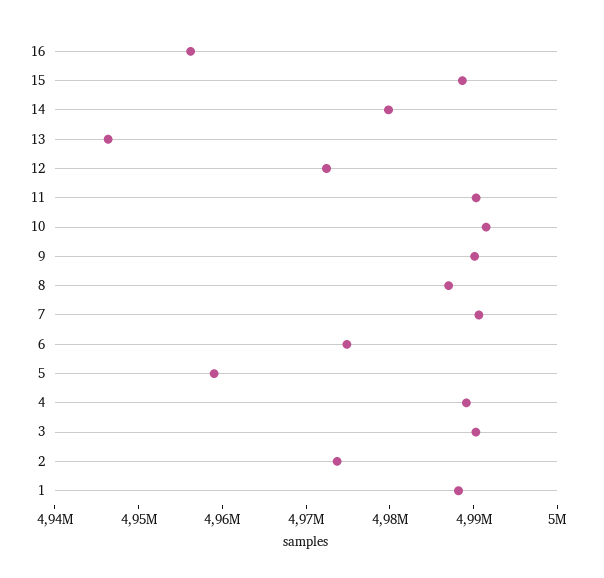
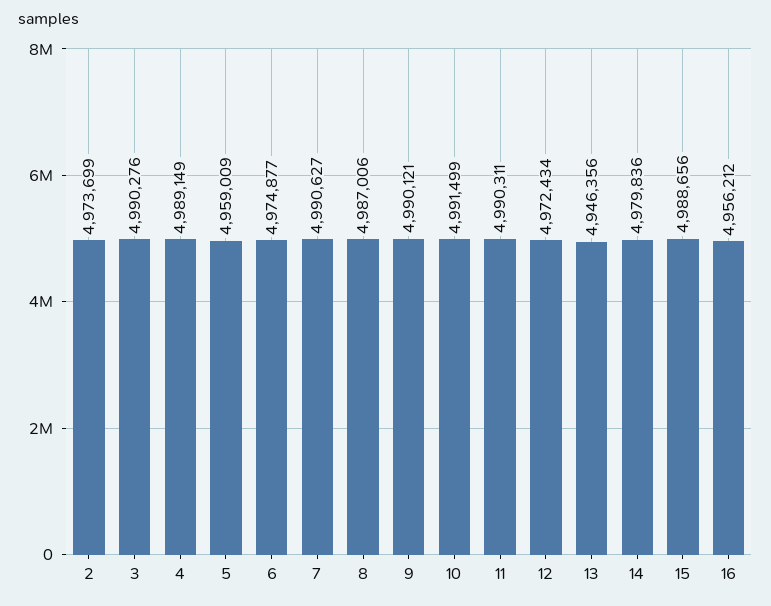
  {
    "16": 4956212,
    "15": 4988656,
    "14": 4979836,
    "13": 4946356,
    "12": 4972434,
    "11": 4990311,
    "10": 4991499,
    "9": 4990121,
    "8": 4987006,
    "7": 4990627,
    "6": 4974877,
    "5": 4959009,
    "4": 4989149,
    "3": 4990276,
-   "2": 4973699,
+   "2": 4973699
-   "1": 4988000
  }

